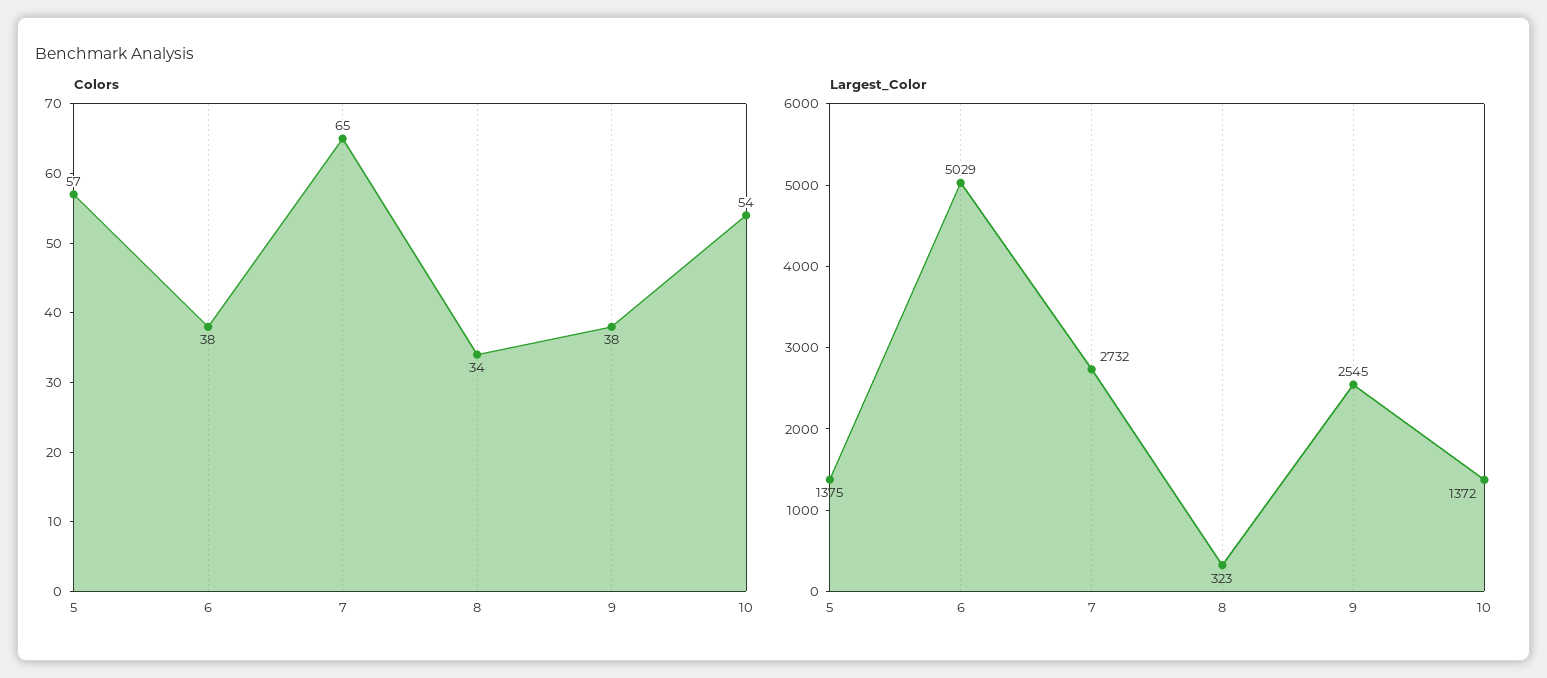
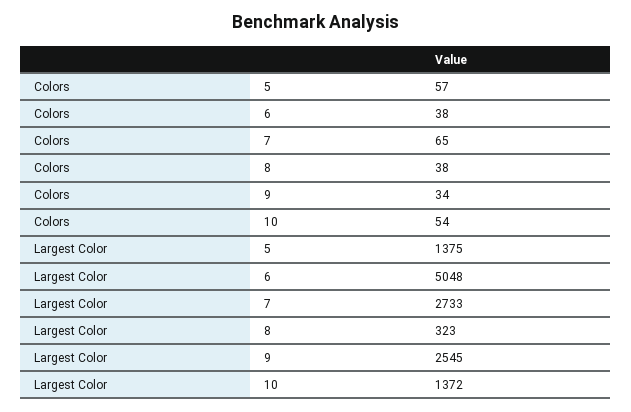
  {
    "Colors": {
      "5": 57,
      "6": 38,
      "7": 65,
-     "8": 34,
+     "8": 38,
-     "9": 38,
+     "9": 34,
      "10": 54
    },
    "Largest_Color": {
      "5": 1375,
-     "6": 5029,
+     "6": 5048,
-     "7": 2732,
+     "7": 2733,
      "8": 323,
      "9": 2545,
      "10": 1372
    }
  }

